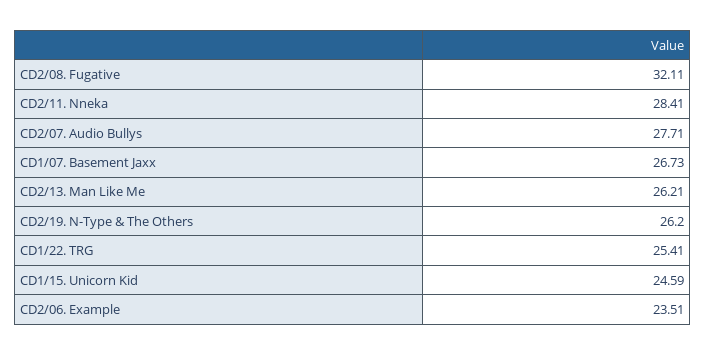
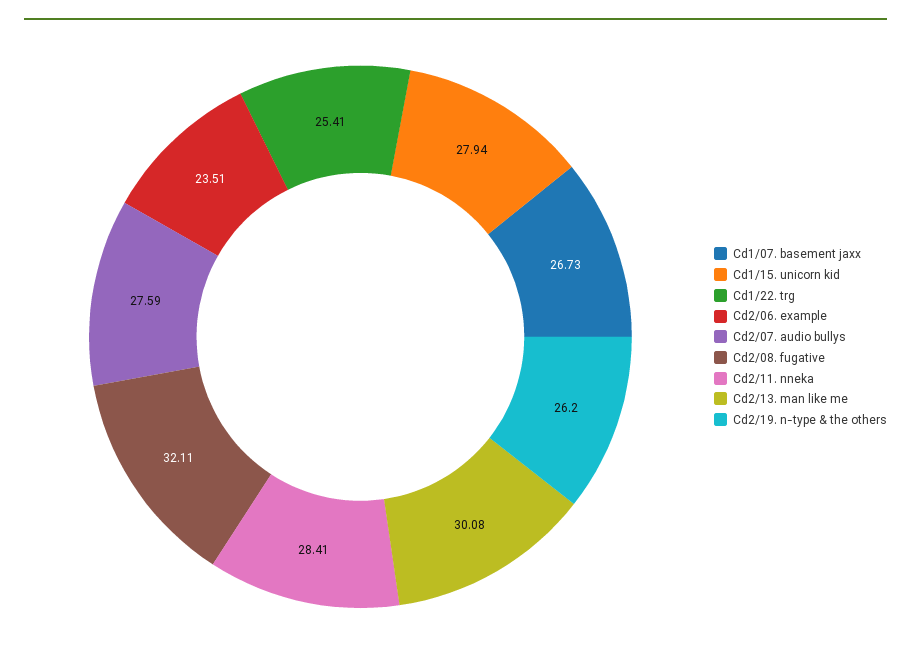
  {
    "CD2/08. Fugative": 32.11,
    "CD2/11. Nneka": 28.41,
-   "CD2/07. Audio Bullys": 27.71,
+   "CD2/07. Audio Bullys": 27.59,
    "CD1/07. Basement Jaxx": 26.73,
-   "CD2/13. Man Like Me": 26.21,
+   "CD2/13. Man Like Me": 30.08,
    "CD2/19. N-Type & The Others": 26.2,
    "CD1/22. TRG": 25.41,
-   "CD1/15. Unicorn Kid": 24.59,
+   "CD1/15. Unicorn Kid": 27.94,
    "CD2/06. Example": 23.51
  }

